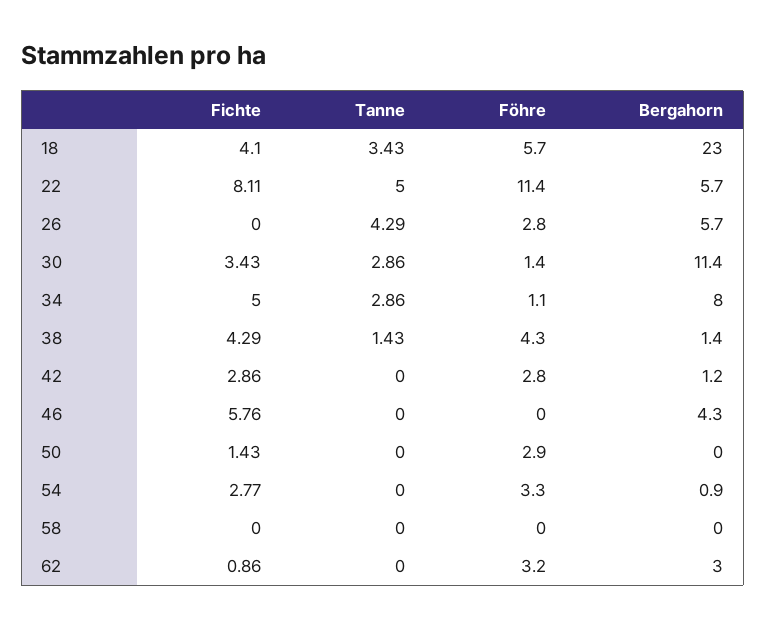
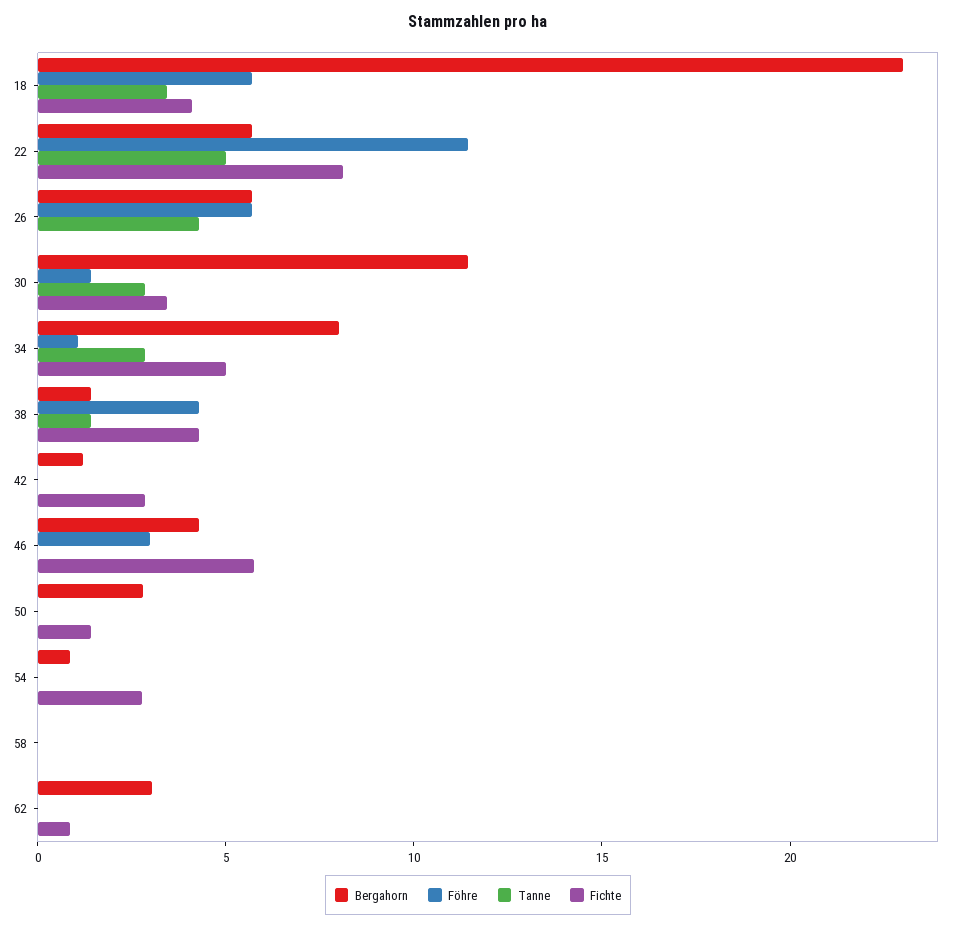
  {
    "Fichte": {
      "18": 4.1,
      "22": 8.11,
      "26": 0,
      "30": 3.43,
      "34": 5,
      "38": 4.29,
      "42": 2.86,
      "46": 5.76,
      "50": 1.43,
      "54": 2.77,
      "58": 0,
      "62": 0.86
    },
    "Tanne": {
      "18": 3.43,
      "22": 5,
      "26": 4.29,
      "30": 2.86,
      "34": 2.86,
      "38": 1.43,
      "42": 0,
      "46": 0,
      "50": 0,
      "54": 0,
      "58": 0,
      "62": 0
    },
    "Föhre": {
      "18": 5.7,
      "22": 11.4,
-     "26": 2.8,
+     "26": 6,
      "30": 1.4,
      "34": 1.1,
      "38": 4.3,
-     "42": 2.8,
+     "42": 0,
-     "46": 0,
+     "46": 3,
-     "50": 2.9,
+     "50": 0,
-     "54": 3.3,
+     "54": 0,
      "58": 0,
-     "62": 3.2
+     "62": 0
    },
    "Bergahorn": {
      "18": 23,
      "22": 5.7,
      "26": 5.7,
      "30": 11.4,
      "34": 8,
      "38": 1.4,
      "42": 1.2,
      "46": 4.3,
-     "50": 0,
+     "50": 3,
      "54": 0.9,
      "58": 0,
      "62": 3
    }
  }

